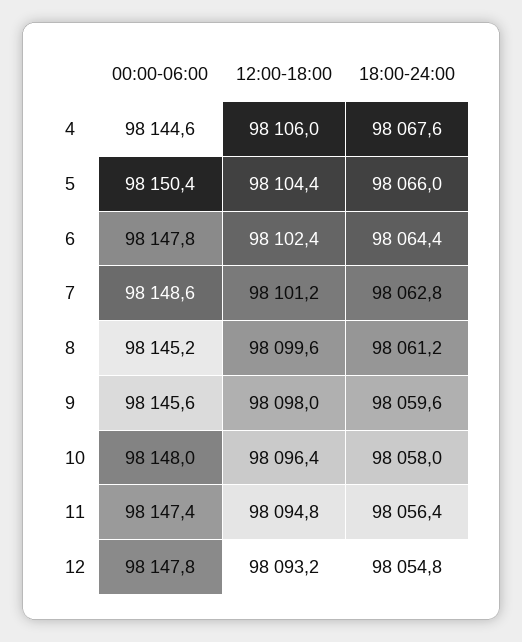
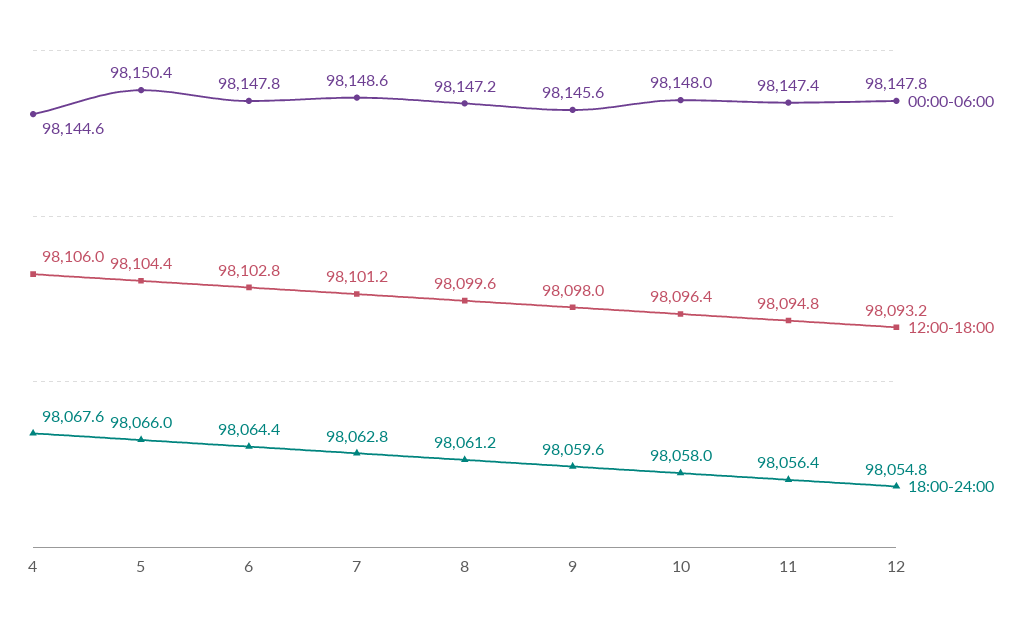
  {
    "00:00-06:00": {
      "4": 98144.6,
      "5": 98150.4,
      "6": 98147.8,
      "7": 98148.6,
-     "8": 98145.2,
+     "8": 98147.2,
      "9": 98145.6,
      "10": 98148,
      "11": 98147.4,
      "12": 98147.8
    },
    "12:00-18:00": {
      "4": 98106,
      "5": 98104.4,
-     "6": 98102.4,
+     "6": 98102.8,
      "7": 98101.2,
      "8": 98099.6,
      "9": 98098,
      "10": 98096.4,
      "11": 98094.8,
      "12": 98093.2
    },
    "18:00-24:00": {
      "4": 98067.6,
      "5": 98066,
      "6": 98064.4,
      "7": 98062.8,
      "8": 98061.2,
      "9": 98059.6,
      "10": 98058,
      "11": 98056.4,
      "12": 98054.8
    }
  }

